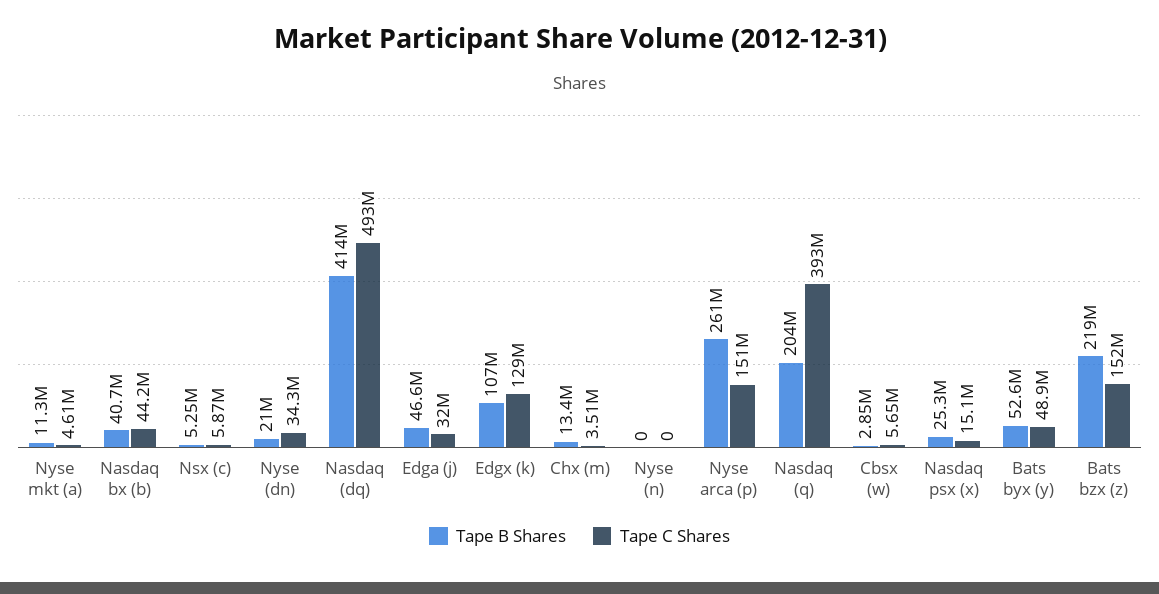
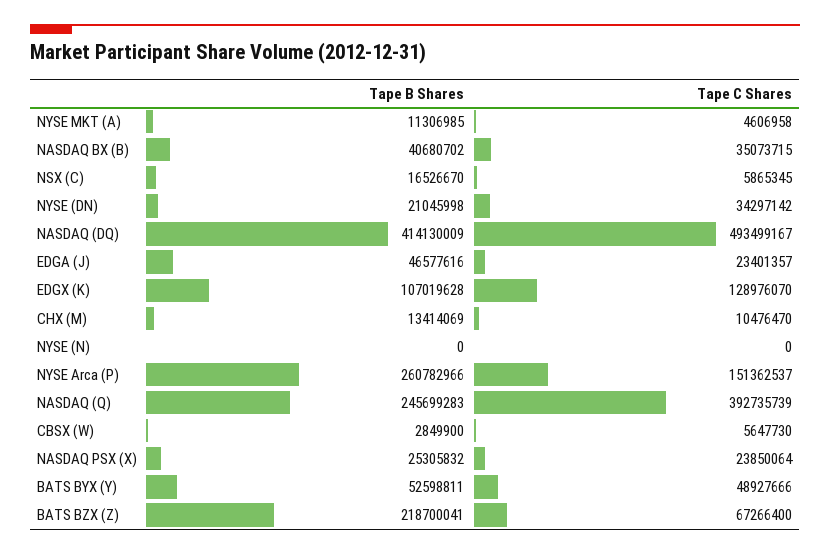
  {
    "Tape B Shares": {
      "Nyse mkt (a)": 11306985,
      "Nasdaq bx (b)": 40680702,
-     "Nsx (c)": 5250000,
+     "Nsx (c)": 16526670,
      "Nyse (dn)": 21045998,
      "Nasdaq (dq)": 414130009,
      "Edga (j)": 46577616,
      "Edgx (k)": 107019628,
      "Chx (m)": 13414069,
      "Nyse (n)": 0,
      "Nyse arca (p)": 260782966,
-     "Nasdaq (q)": 204000000,
+     "Nasdaq (q)": 245699283,
      "Cbsx (w)": 2849900,
      "Nasdaq psx (x)": 25305832,
      "Bats byx (y)": 52598811,
      "Bats bzx (z)": 218700041
    },
    "Tape C Shares": {
      "Nyse mkt (a)": 4606958,
-     "Nasdaq bx (b)": 44200000,
+     "Nasdaq bx (b)": 35073715,
      "Nsx (c)": 5865345,
      "Nyse (dn)": 34297142,
      "Nasdaq (dq)": 493499167,
-     "Edga (j)": 32000000,
+     "Edga (j)": 23401357,
      "Edgx (k)": 128976070,
-     "Chx (m)": 3510000,
+     "Chx (m)": 10476470,
      "Nyse (n)": 0,
      "Nyse arca (p)": 151362537,
      "Nasdaq (q)": 392735739,
      "Cbsx (w)": 5647730,
-     "Nasdaq psx (x)": 15100000,
+     "Nasdaq psx (x)": 23850064,
      "Bats byx (y)": 48927666,
-     "Bats bzx (z)": 152000000
+     "Bats bzx (z)": 67266400
    }
  }

